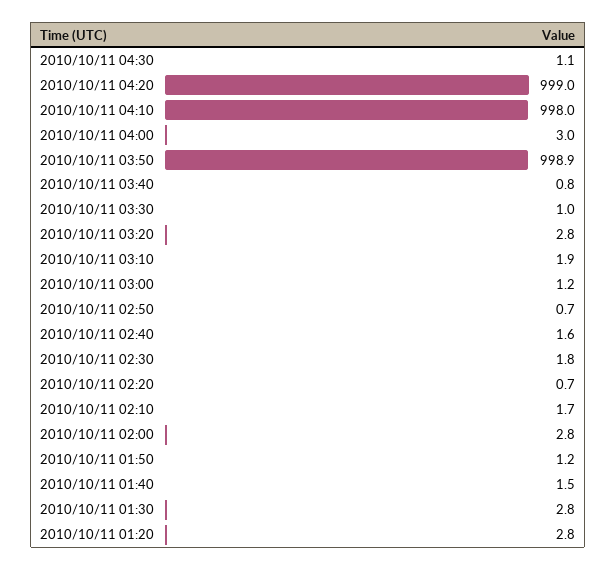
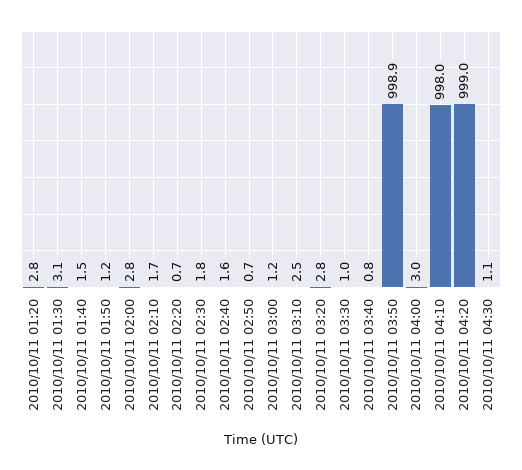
  {
    "2010/10/11 04:30": 1.1,
    "2010/10/11 04:20": 999,
    "2010/10/11 04:10": 998,
    "2010/10/11 04:00": 3,
    "2010/10/11 03:50": 998.9,
    "2010/10/11 03:40": 0.8,
    "2010/10/11 03:30": 1,
    "2010/10/11 03:20": 2.8,
-   "2010/10/11 03:10": 1.9,
+   "2010/10/11 03:10": 2.5,
    "2010/10/11 03:00": 1.2,
    "2010/10/11 02:50": 0.7,
    "2010/10/11 02:40": 1.6,
    "2010/10/11 02:30": 1.8,
    "2010/10/11 02:20": 0.7,
    "2010/10/11 02:10": 1.7,
    "2010/10/11 02:00": 2.8,
    "2010/10/11 01:50": 1.2,
    "2010/10/11 01:40": 1.5,
-   "2010/10/11 01:30": 2.8,
+   "2010/10/11 01:30": 3.1,
    "2010/10/11 01:20": 2.8
  }

